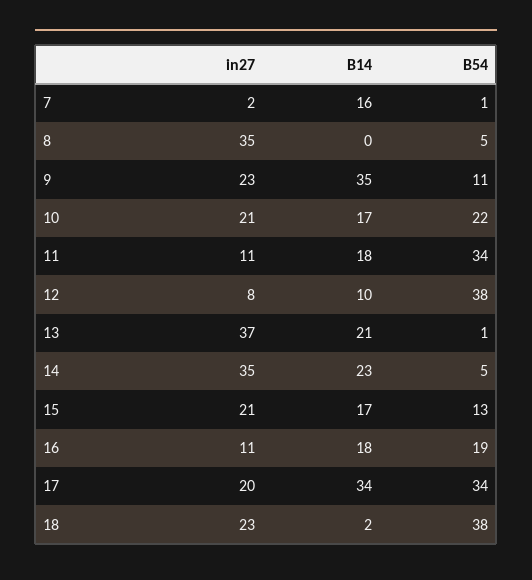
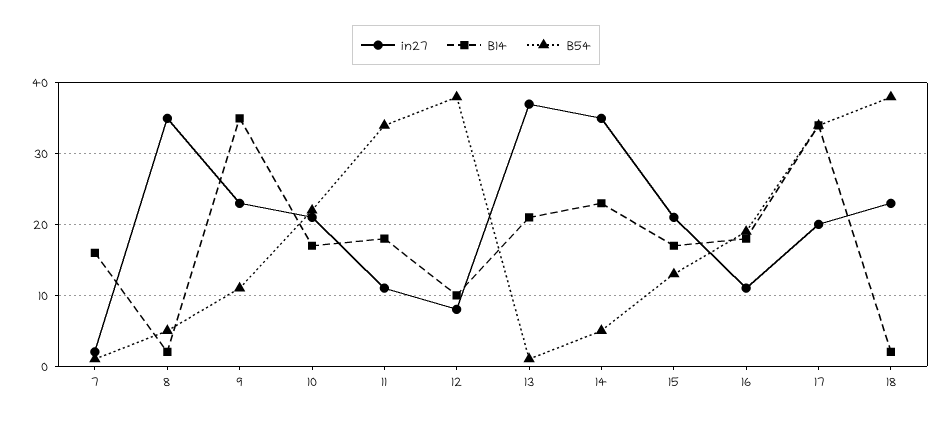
  {
    "in27": {
      "7": 2,
      "8": 35,
      "9": 23,
      "10": 21,
      "11": 11,
      "12": 8,
      "13": 37,
      "14": 35,
      "15": 21,
      "16": 11,
      "17": 20,
      "18": 23
    },
    "B14": {
      "7": 16,
-     "8": 0,
+     "8": 2,
      "9": 35,
      "10": 17,
      "11": 18,
      "12": 10,
      "13": 21,
      "14": 23,
      "15": 17,
      "16": 18,
      "17": 34,
      "18": 2
    },
    "B54": {
      "7": 1,
      "8": 5,
      "9": 11,
      "10": 22,
      "11": 34,
      "12": 38,
      "13": 1,
      "14": 5,
      "15": 13,
      "16": 19,
      "17": 34,
      "18": 38
    }
  }

